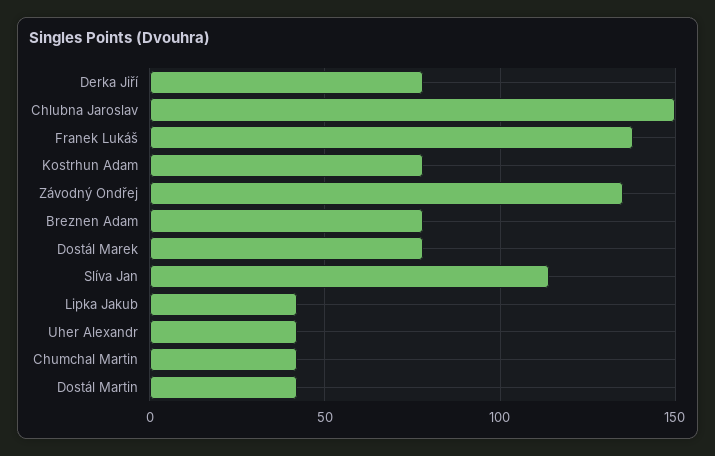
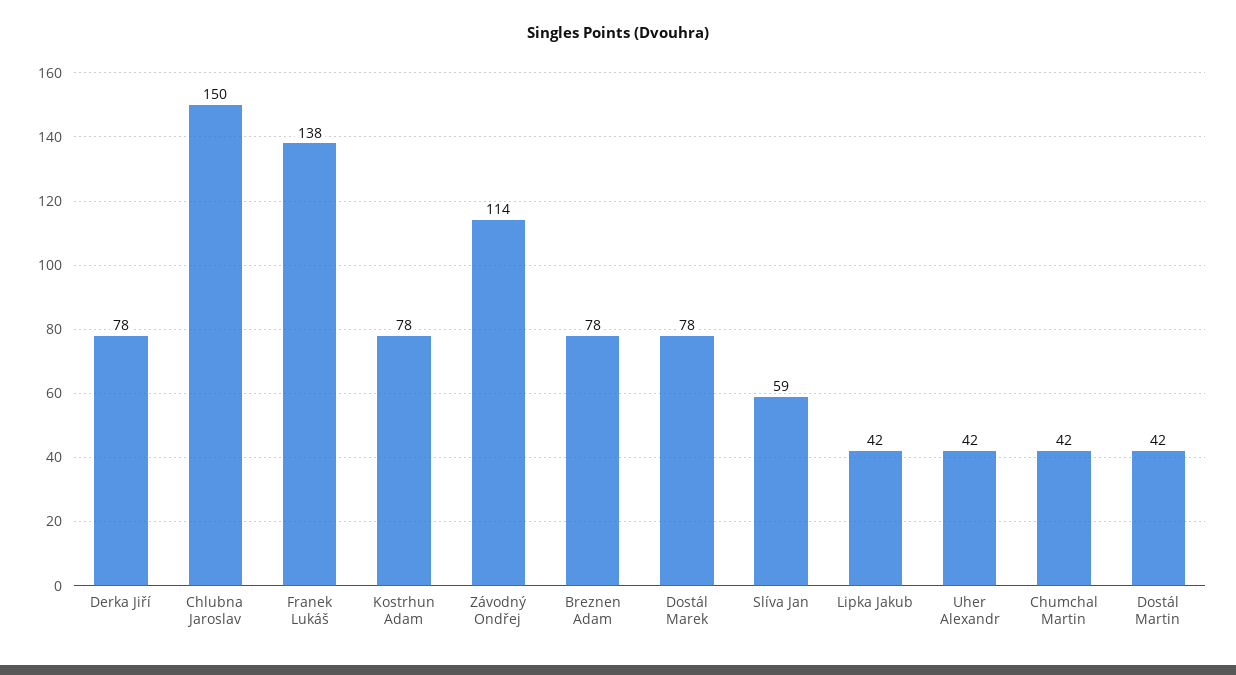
  {
    "Derka Jiří": 78,
    "Chlubna Jaroslav": 150,
    "Franek Lukáš": 138,
    "Kostrhun Adam": 78,
-   "Závodný Ondřej": 135,
+   "Závodný Ondřej": 114,
    "Breznen Adam": 78,
    "Dostál Marek": 78,
-   "Slíva Jan": 115,
+   "Slíva Jan": 59,
    "Lipka Jakub": 42,
    "Uher Alexandr": 42,
    "Chumchal Martin": 42,
    "Dostál Martin": 42
  }

